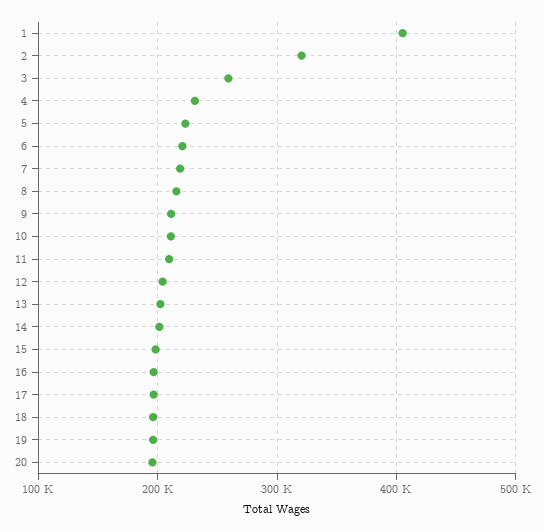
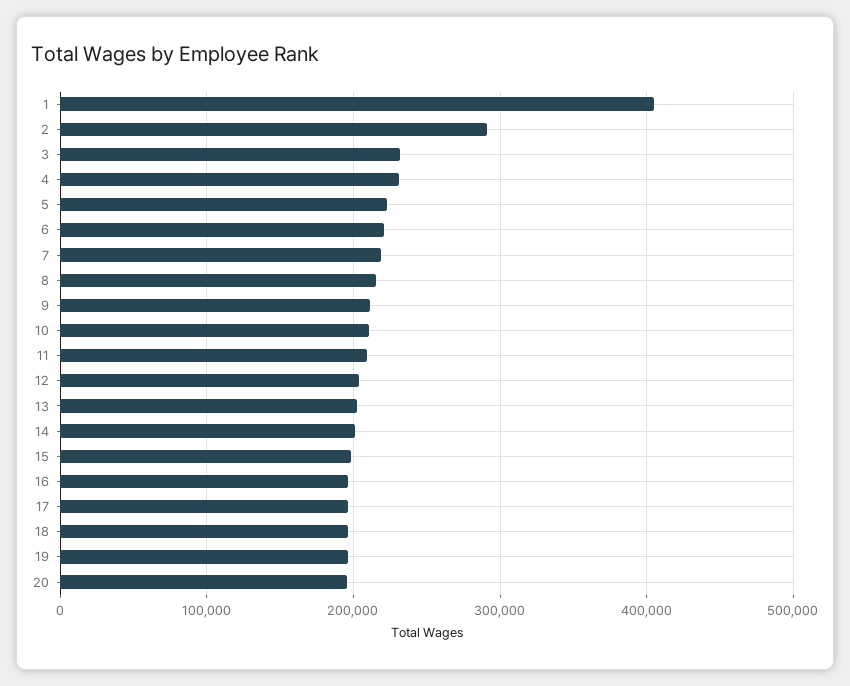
  {
    "1": 410000,
-   "2": 320000,
+   "2": 290000,
-   "3": 260000,
+   "3": 230000,
    "4": 230000,
    "5": 220000,
    "6": 220000,
    "7": 220000,
    "8": 220000,
    "9": 210000,
    "10": 210000,
    "11": 210000,
    "12": 200000,
    "13": 200000,
    "14": 200000,
    "15": 200000,
    "16": 200000,
    "17": 200000,
    "18": 200000,
    "19": 200000,
    "20": 200000
  }

